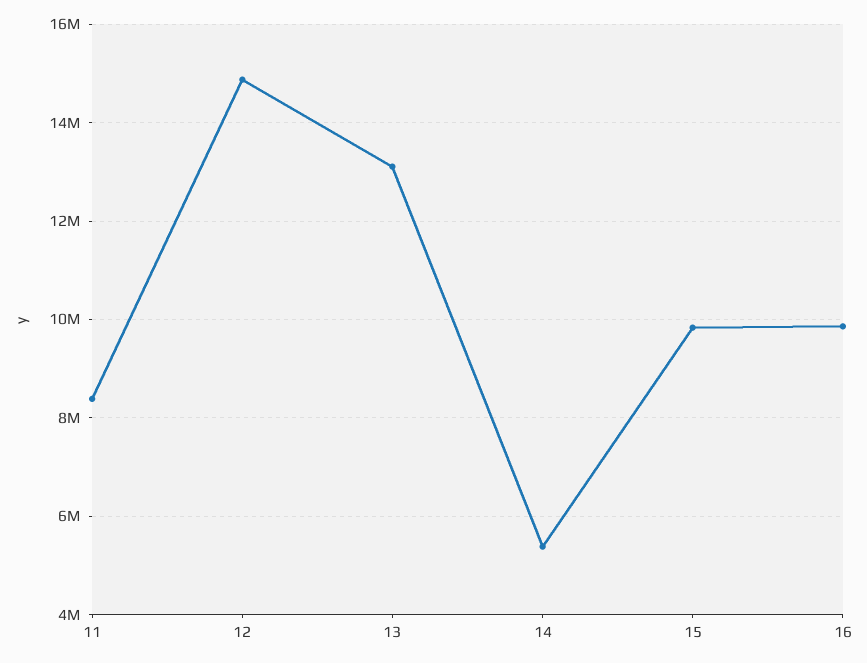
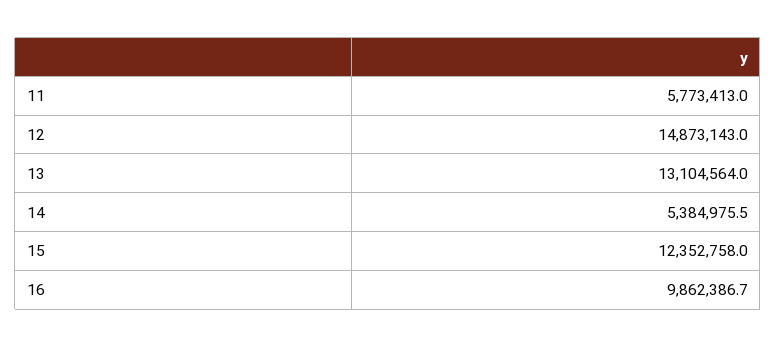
  {
-   "11": 8400000,
+   "11": 5773413,
    "12": 14873143,
    "13": 13104564,
    "14": 5384975.5,
-   "15": 9800000,
+   "15": 12352758,
    "16": 9862386.7
  }

